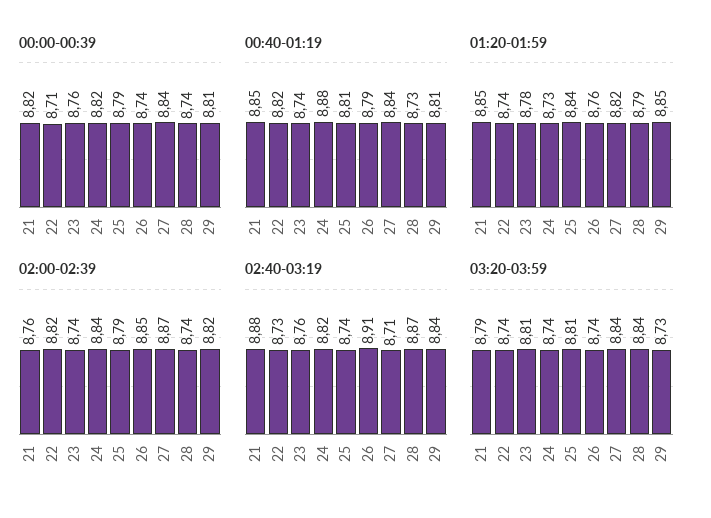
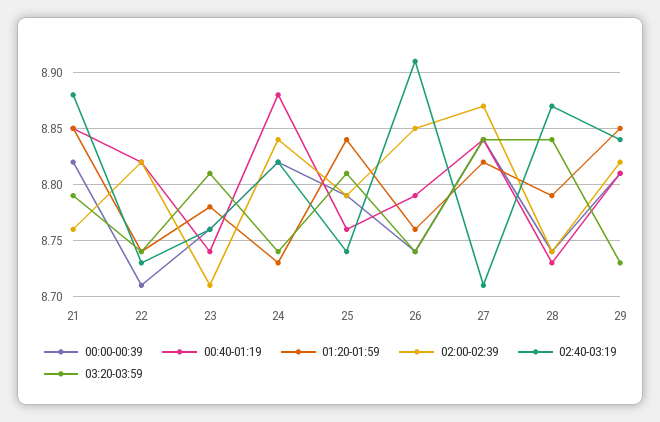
  {
    "00:00-00:39": {
      "21": 8.82,
      "22": 8.71,
      "23": 8.76,
      "24": 8.82,
      "25": 8.79,
      "26": 8.74,
      "27": 8.84,
      "28": 8.74,
      "29": 8.81
    },
    "00:40-01:19": {
      "21": 8.85,
      "22": 8.82,
      "23": 8.74,
      "24": 8.88,
-     "25": 8.81,
+     "25": 8.76,
      "26": 8.79,
      "27": 8.84,
      "28": 8.73,
      "29": 8.81
    },
    "01:20-01:59": {
      "21": 8.85,
      "22": 8.74,
      "23": 8.78,
      "24": 8.73,
      "25": 8.84,
      "26": 8.76,
      "27": 8.82,
      "28": 8.79,
      "29": 8.85
    },
    "02:00-02:39": {
      "21": 8.76,
      "22": 8.82,
-     "23": 8.74,
+     "23": 8.71,
      "24": 8.84,
      "25": 8.79,
      "26": 8.85,
      "27": 8.87,
      "28": 8.74,
      "29": 8.82
    },
    "02:40-03:19": {
      "21": 8.88,
      "22": 8.73,
      "23": 8.76,
      "24": 8.82,
      "25": 8.74,
      "26": 8.91,
      "27": 8.71,
      "28": 8.87,
      "29": 8.84
    },
    "03:20-03:59": {
      "21": 8.79,
      "22": 8.74,
      "23": 8.81,
      "24": 8.74,
      "25": 8.81,
      "26": 8.74,
      "27": 8.84,
      "28": 8.84,
      "29": 8.73
    }
  }

